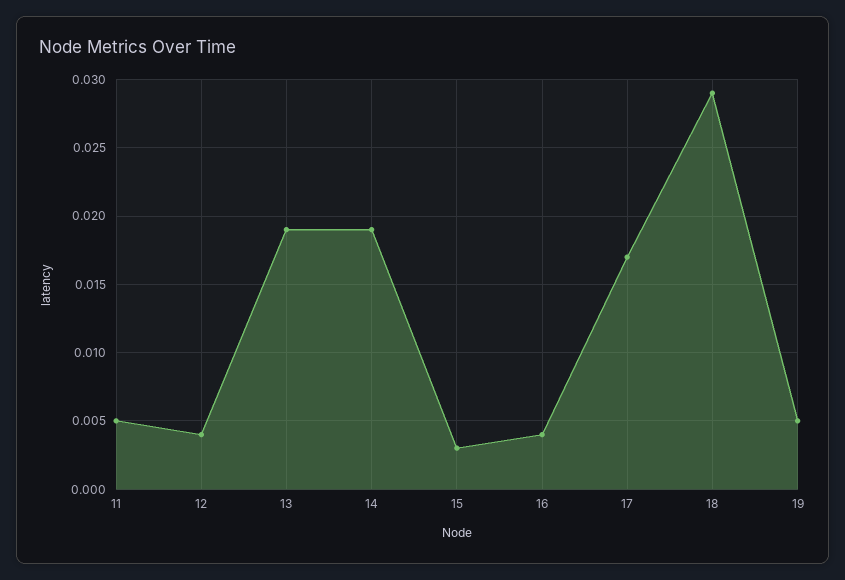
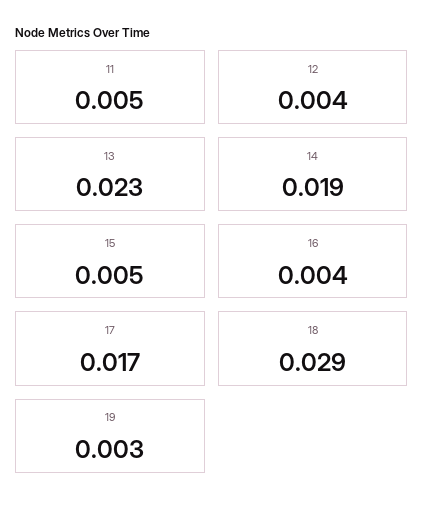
  {
    "11": 0.005,
    "12": 0.004,
-   "13": 0.019,
+   "13": 0.023,
    "14": 0.019,
-   "15": 0.003,
+   "15": 0.005,
    "16": 0.004,
    "17": 0.017,
    "18": 0.029,
-   "19": 0.005
+   "19": 0.003
  }

